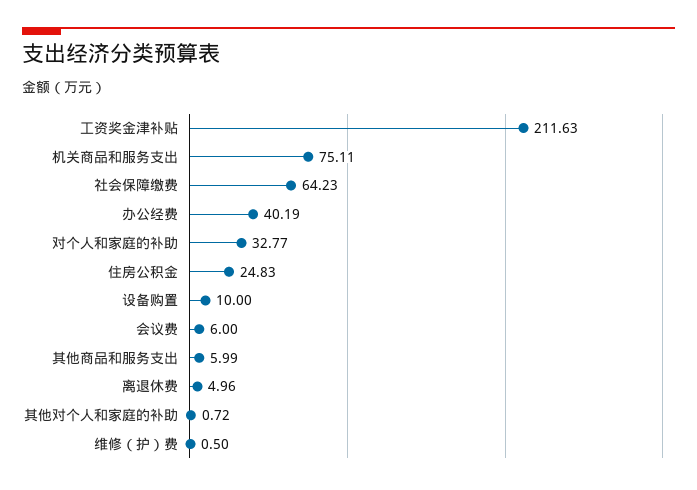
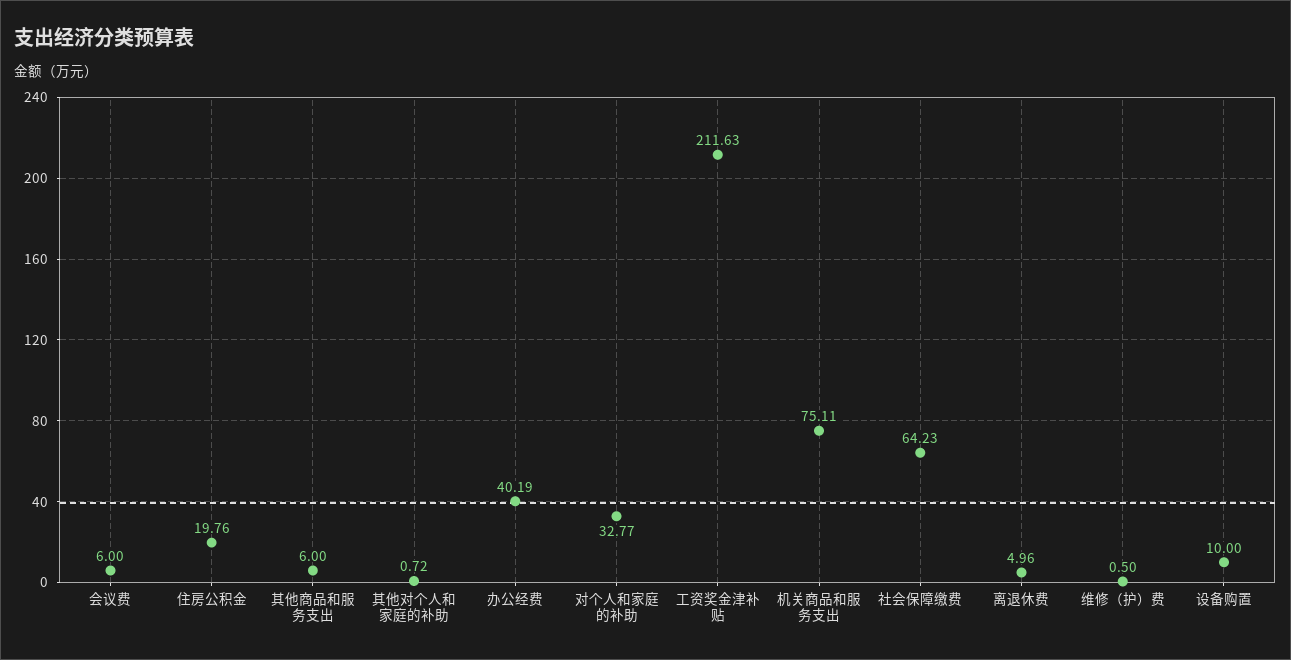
  {
    "工资奖金津补贴": 211.63,
    "机关商品和服务支出": 75.11,
    "社会保障缴费": 64.23,
    "办公经费": 40.19,
    "对个人和家庭的补助": 32.77,
-   "住房公积金": 24.83,
+   "住房公积金": 19.76,
    "设备购置": 10,
    "会议费": 6,
-   "其他商品和服务支出": 5.99,
+   "其他商品和服务支出": 6,
    "离退休费": 4.96,
    "其他对个人和家庭的补助": 0.72,
    "维修（护）费": 0.5
  }

